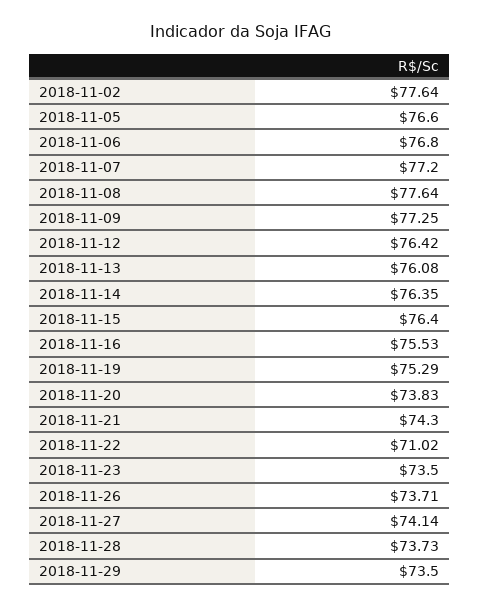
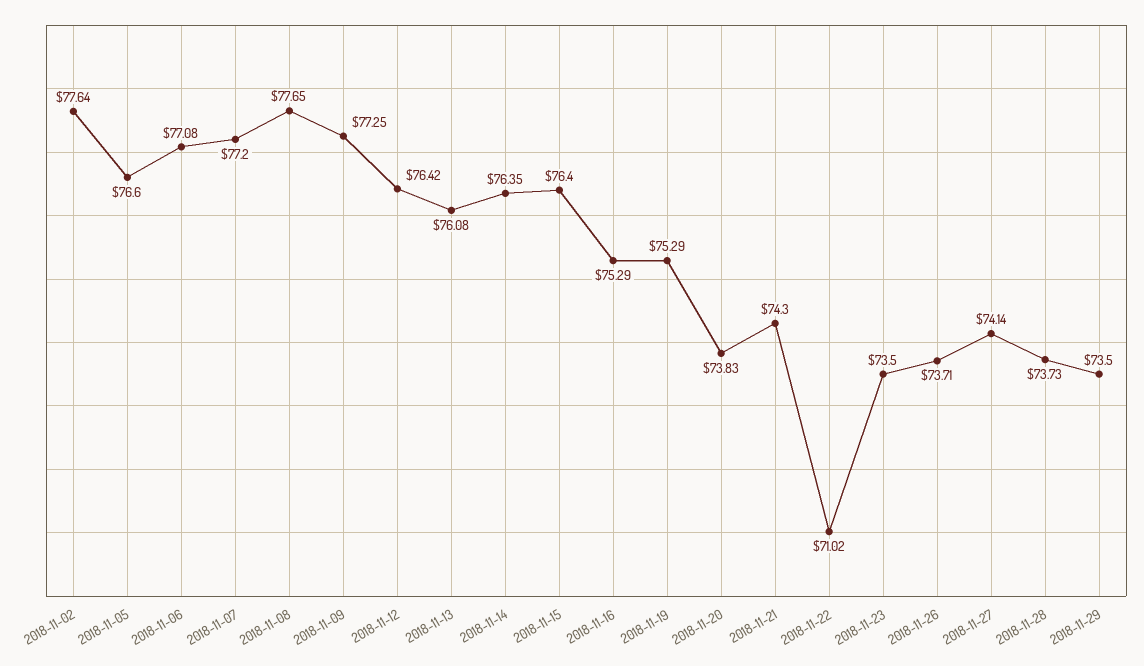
  {
    "2018-11-02": 77.64,
    "2018-11-05": 76.6,
-   "2018-11-06": 76.8,
+   "2018-11-06": 77.08,
    "2018-11-07": 77.2,
-   "2018-11-08": 77.64,
+   "2018-11-08": 77.65,
    "2018-11-09": 77.25,
    "2018-11-12": 76.42,
    "2018-11-13": 76.08,
    "2018-11-14": 76.35,
    "2018-11-15": 76.4,
-   "2018-11-16": 75.53,
+   "2018-11-16": 75.29,
    "2018-11-19": 75.29,
    "2018-11-20": 73.83,
    "2018-11-21": 74.3,
    "2018-11-22": 71.02,
    "2018-11-23": 73.5,
    "2018-11-26": 73.71,
    "2018-11-27": 74.14,
    "2018-11-28": 73.73,
    "2018-11-29": 73.5
  }

